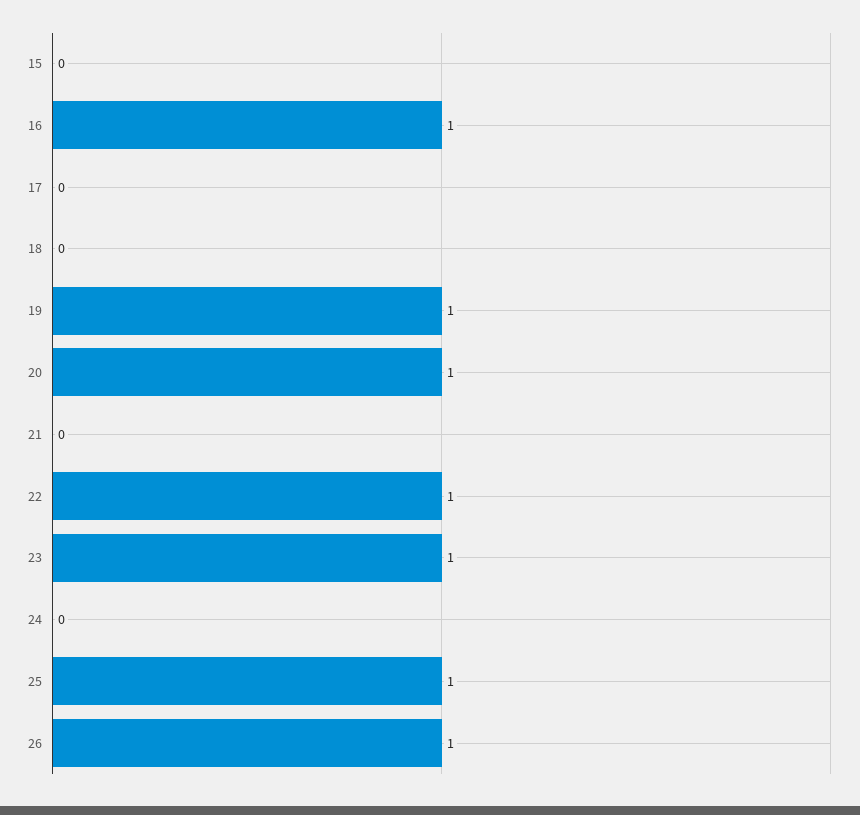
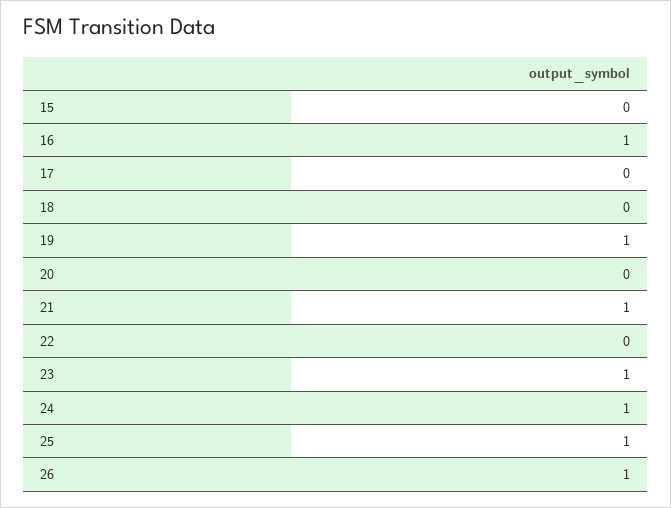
  {
    "15": 0,
    "16": 1,
    "17": 0,
    "18": 0,
    "19": 1,
-   "20": 1,
+   "20": 0,
-   "21": 0,
+   "21": 1,
-   "22": 1,
+   "22": 0,
    "23": 1,
-   "24": 0,
+   "24": 1,
    "25": 1,
    "26": 1
  }

